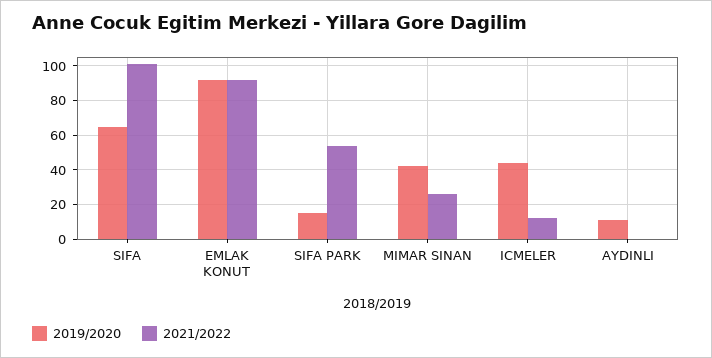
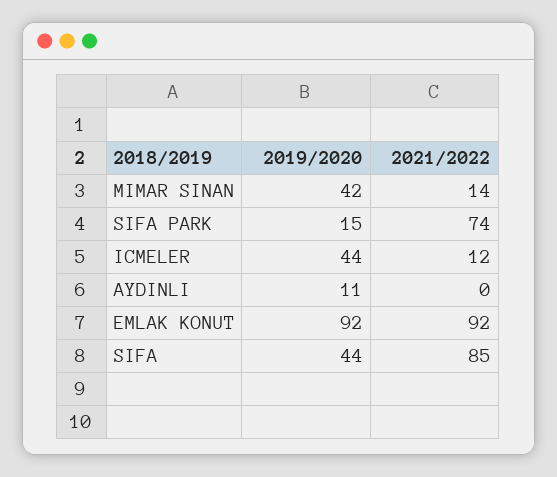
  {
    "2019/2020": {
-     "SIFA": 65,
+     "SIFA": 44,
      "EMLAK KONUT": 92,
      "SIFA PARK": 15,
      "MIMAR SINAN": 42,
      "ICMELER": 44,
      "AYDINLI": 11
    },
    "2021/2022": {
-     "SIFA": 100,
+     "SIFA": 85,
      "EMLAK KONUT": 92,
-     "SIFA PARK": 55,
+     "SIFA PARK": 74,
-     "MIMAR SINAN": 25,
+     "MIMAR SINAN": 14,
      "ICMELER": 12,
      "AYDINLI": 0
    }
  }

